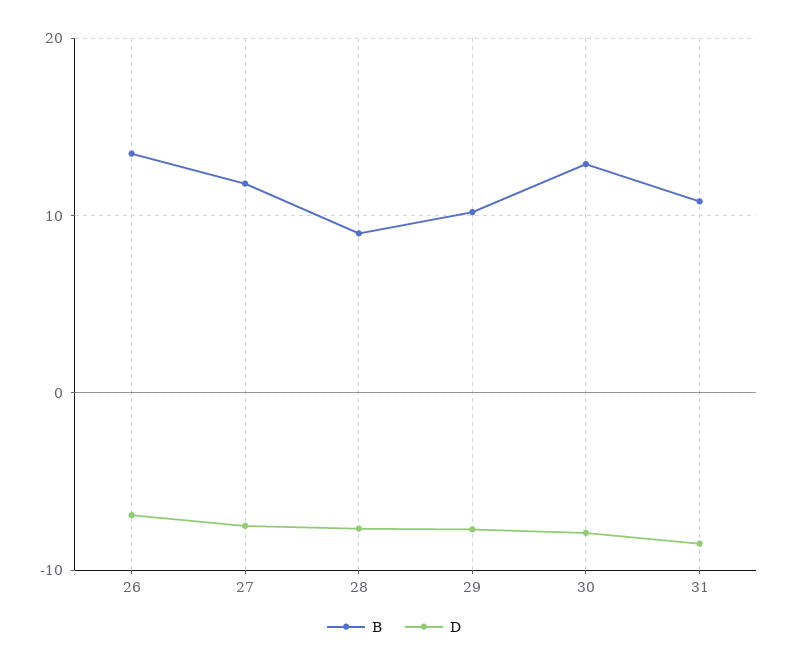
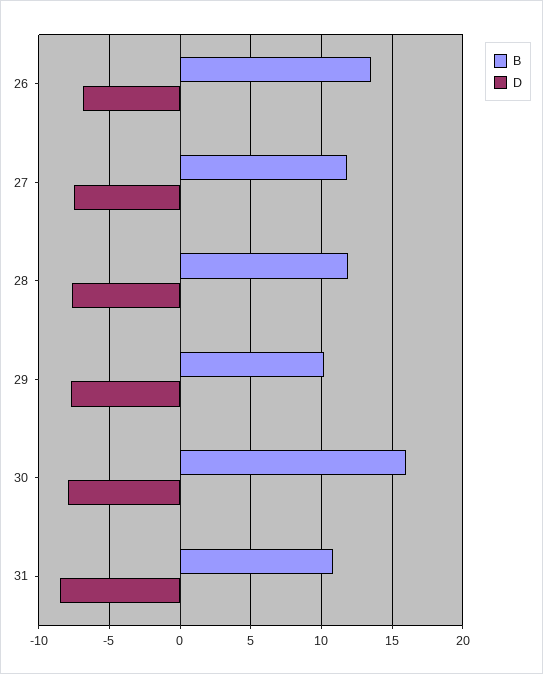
  {
    "B": {
      "26": 13.5,
      "27": 12,
-     "28": 9,
+     "28": 12,
      "29": 10,
-     "30": 13,
+     "30": 16,
      "31": 11
    },
    "D": {
      "26": -7,
      "27": -7.5,
      "28": -7.5,
      "29": -7.5,
      "30": -8,
      "31": -8.5
    }
  }

